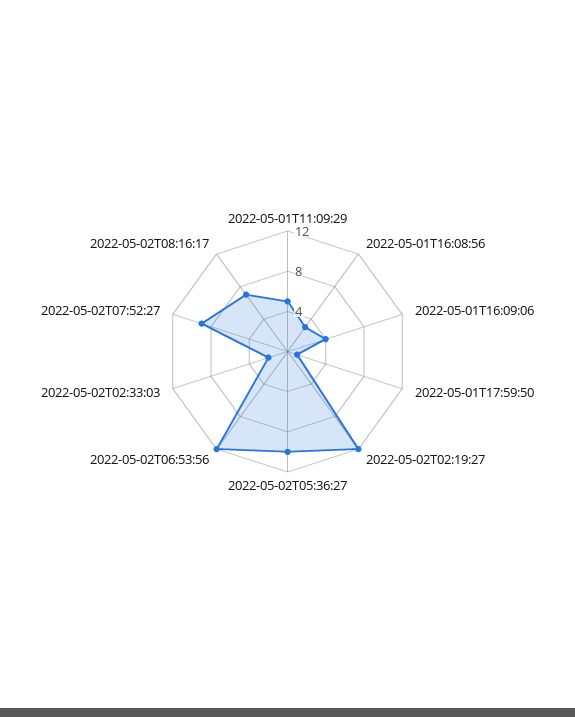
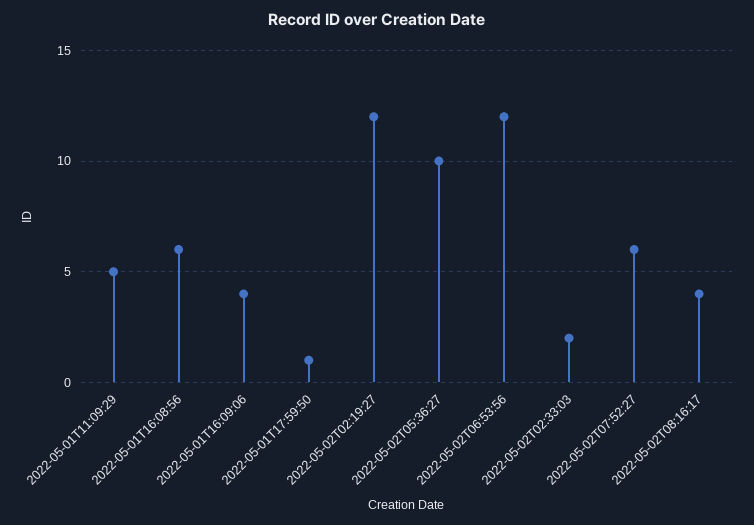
  {
    "2022-05-01T11:09:29": 5,
-   "2022-05-01T16:08:56": 3,
+   "2022-05-01T16:08:56": 6,
    "2022-05-01T16:09:06": 4,
    "2022-05-01T17:59:50": 1,
    "2022-05-02T02:19:27": 12,
    "2022-05-02T05:36:27": 10,
    "2022-05-02T06:53:56": 12,
    "2022-05-02T02:33:03": 2,
-   "2022-05-02T07:52:27": 9,
+   "2022-05-02T07:52:27": 6,
-   "2022-05-02T08:16:17": 7
+   "2022-05-02T08:16:17": 4
  }

